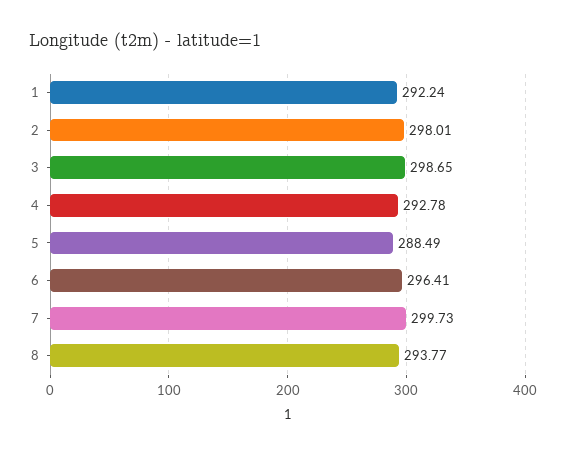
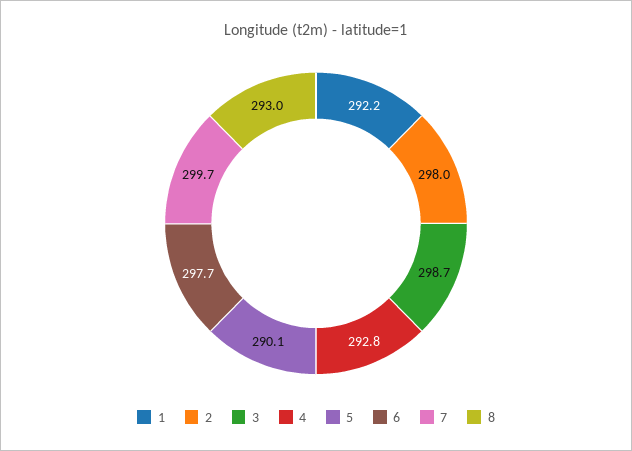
  {
    "1": 292.24,
    "2": 298.01,
    "3": 298.65,
    "4": 292.78,
-   "5": 288.49,
+   "5": 290.1,
-   "6": 296.41,
+   "6": 297.7,
    "7": 299.73,
-   "8": 293.77
+   "8": 293
  }

